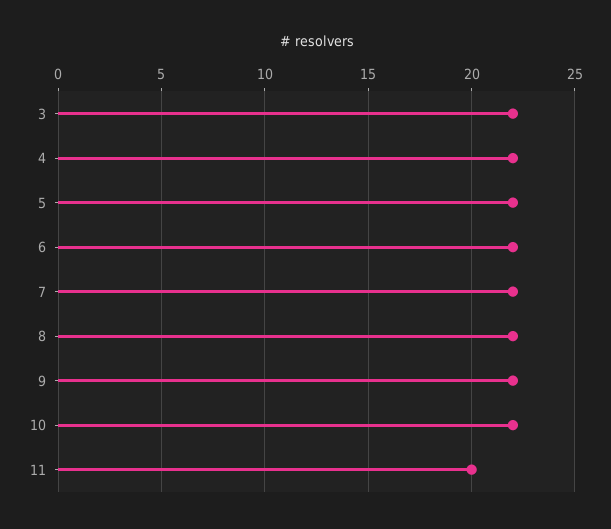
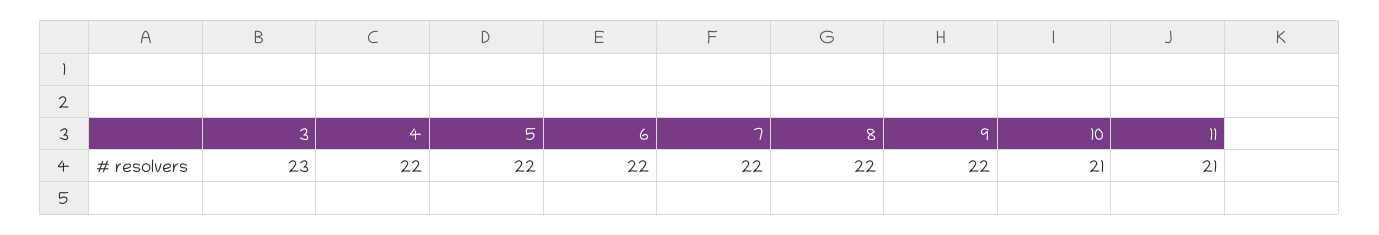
  {
-   "3": 22,
+   "3": 23,
    "4": 22,
    "5": 22,
    "6": 22,
    "7": 22,
    "8": 22,
    "9": 22,
-   "10": 22,
+   "10": 21,
-   "11": 20
+   "11": 21
  }

